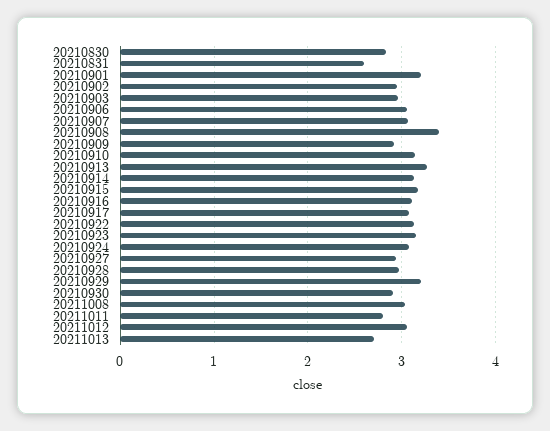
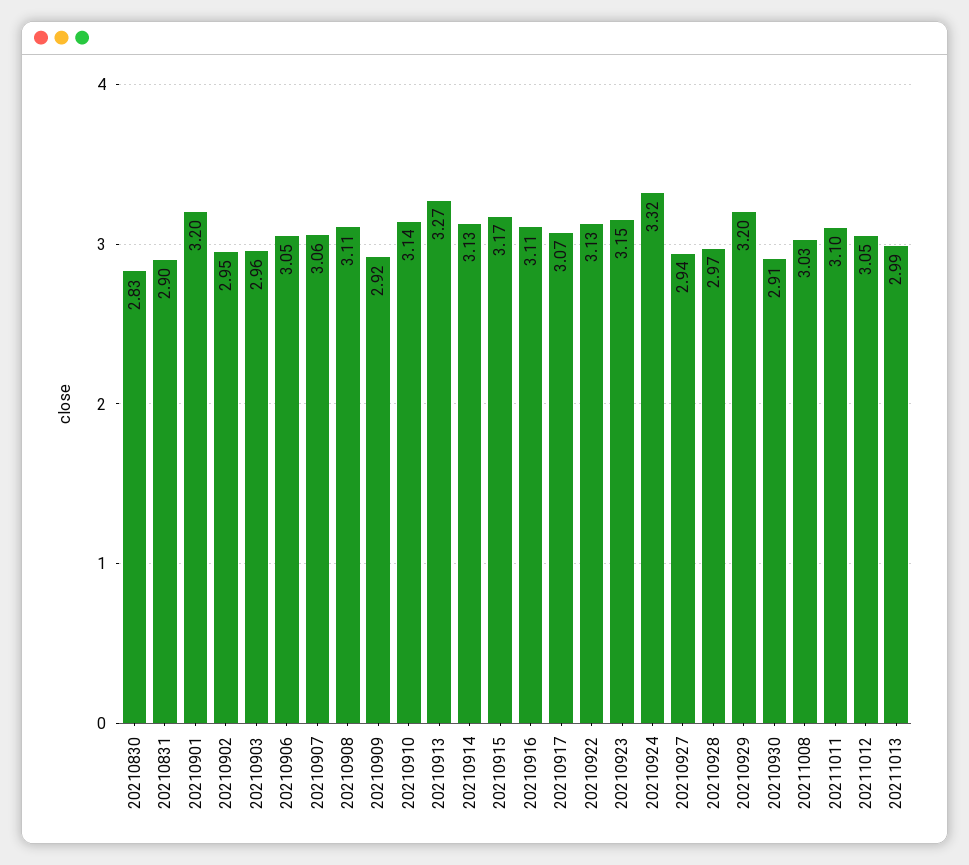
  {
    "20210830": 2.83,
-   "20210831": 2.6,
+   "20210831": 2.9,
    "20210901": 3.2,
    "20210902": 2.95,
    "20210903": 2.96,
    "20210906": 3.05,
    "20210907": 3.06,
-   "20210908": 3.4,
+   "20210908": 3.11,
    "20210909": 2.92,
    "20210910": 3.14,
    "20210913": 3.27,
    "20210914": 3.13,
    "20210915": 3.17,
    "20210916": 3.11,
    "20210917": 3.07,
    "20210922": 3.13,
    "20210923": 3.15,
-   "20210924": 3.1,
+   "20210924": 3.32,
    "20210927": 2.94,
    "20210928": 2.97,
    "20210929": 3.2,
    "20210930": 2.91,
    "20211008": 3.03,
-   "20211011": 2.8,
+   "20211011": 3.1,
    "20211012": 3.05,
-   "20211013": 2.7
+   "20211013": 2.99
  }

